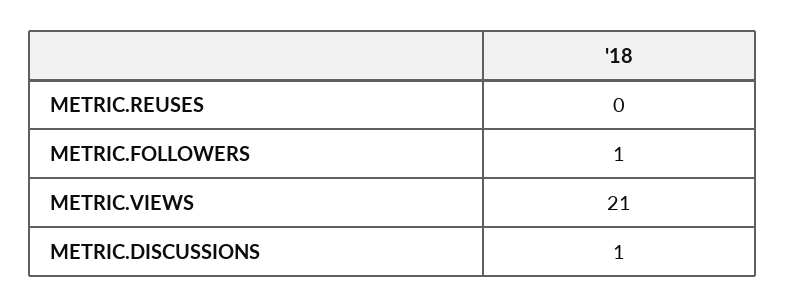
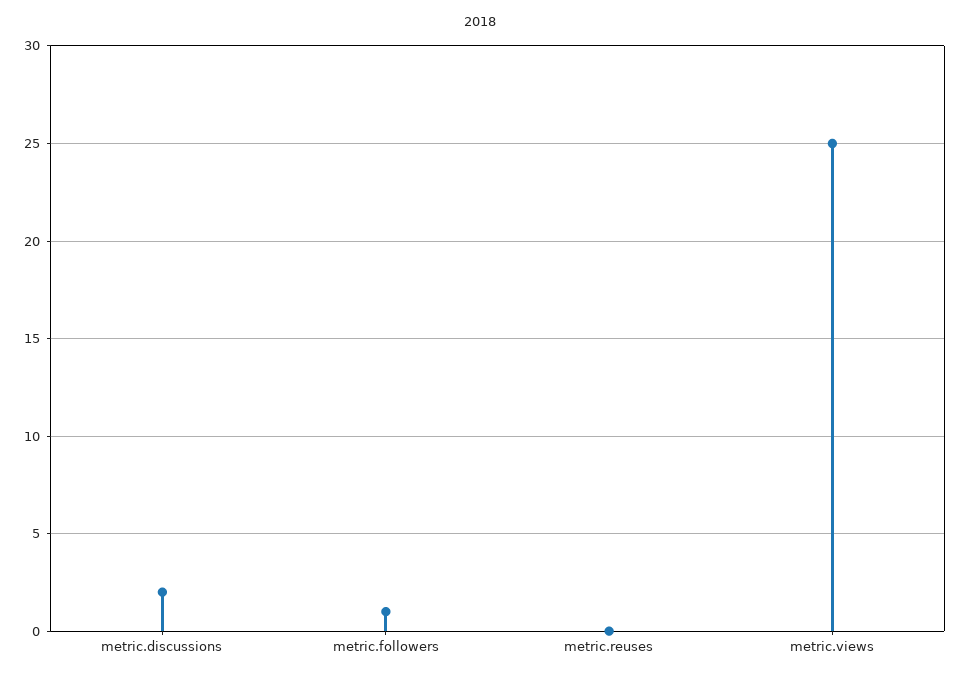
  {
    "METRIC.REUSES": 0,
    "METRIC.FOLLOWERS": 1,
-   "METRIC.VIEWS": 21,
+   "METRIC.VIEWS": 25,
-   "METRIC.DISCUSSIONS": 1
+   "METRIC.DISCUSSIONS": 2
  }

